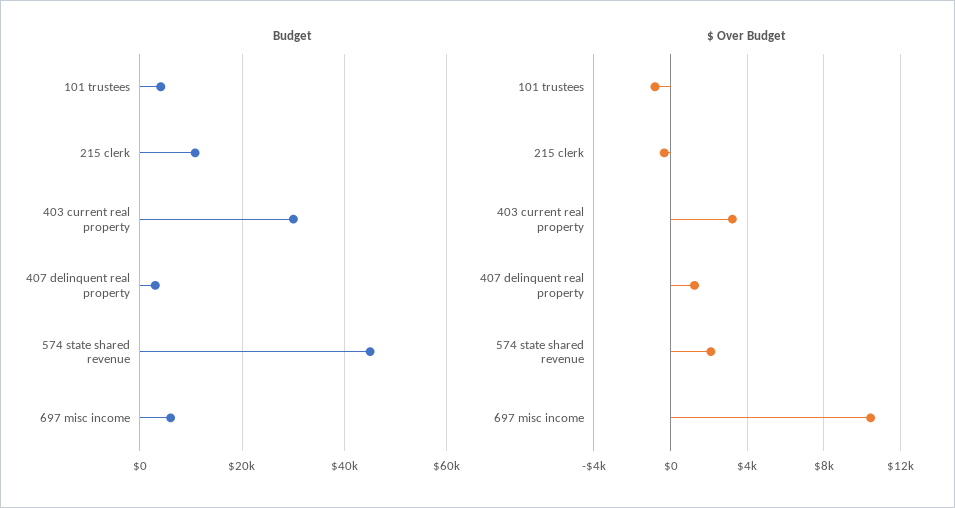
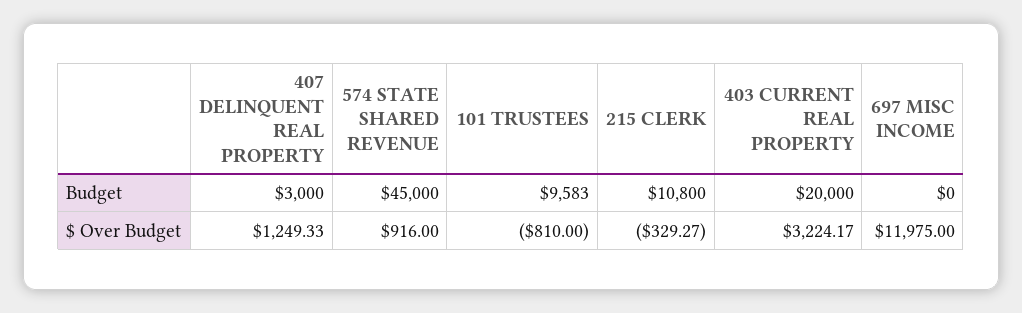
  {
    "Budget": {
-     "101 trustees": 4000,
+     "101 trustees": 9583,
      "215 clerk": 10800,
-     "403 current real property": 30000,
+     "403 current real property": 20000,
      "407 delinquent real property": 3000,
      "574 state shared revenue": 45000,
-     "697 misc income": 6000
+     "697 misc income": 0
    },
    "$ Over Budget": {
      "101 trustees": -810,
      "215 clerk": -329.27,
      "403 current real property": 3224.17,
      "407 delinquent real property": 1249.33,
-     "574 state shared revenue": 2000,
+     "574 state shared revenue": 916,
-     "697 misc income": 10500
+     "697 misc income": 11975
    }
  }

